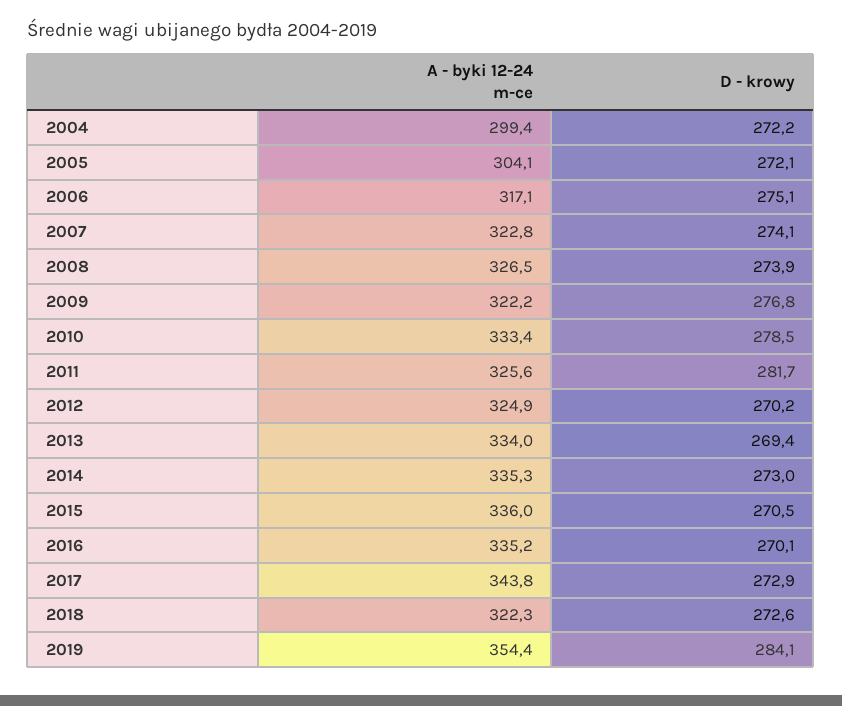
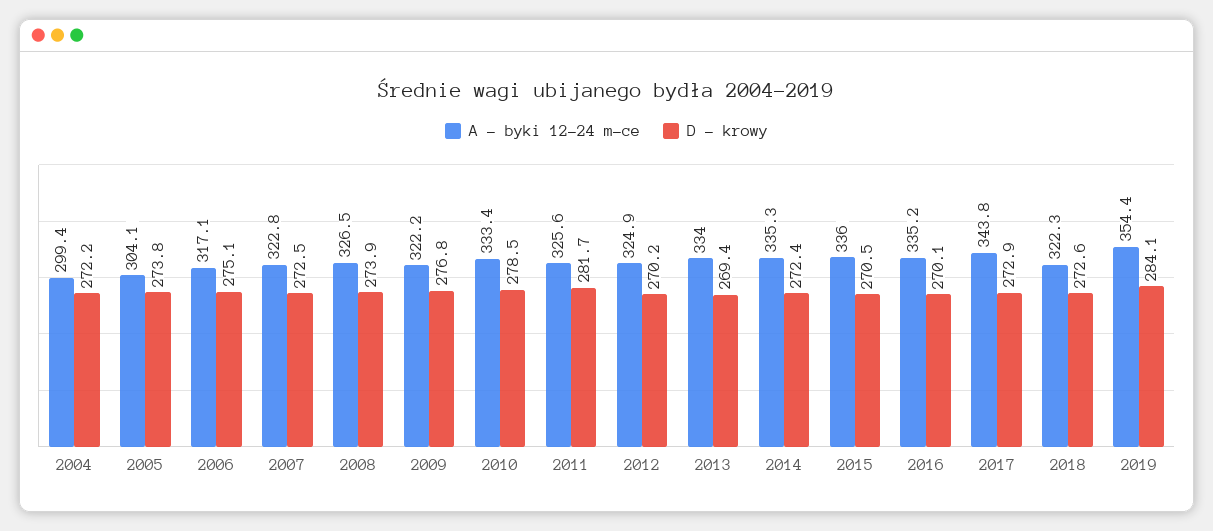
  {
    "A - byki 12-24 m-ce": {
      "2004": 299.4,
      "2005": 304.1,
      "2006": 317.1,
      "2007": 322.8,
      "2008": 326.5,
      "2009": 322.2,
      "2010": 333.4,
      "2011": 325.6,
      "2012": 324.9,
      "2013": 334,
      "2014": 335.3,
      "2015": 336,
      "2016": 335.2,
      "2017": 343.8,
      "2018": 322.3,
      "2019": 354.4
    },
    "D - krowy": {
      "2004": 272.2,
-     "2005": 272.1,
+     "2005": 273.8,
      "2006": 275.1,
-     "2007": 274.1,
+     "2007": 272.5,
      "2008": 273.9,
      "2009": 276.8,
      "2010": 278.5,
      "2011": 281.7,
      "2012": 270.2,
      "2013": 269.4,
-     "2014": 273,
+     "2014": 272.4,
      "2015": 270.5,
      "2016": 270.1,
      "2017": 272.9,
      "2018": 272.6,
      "2019": 284.1
    }
  }

